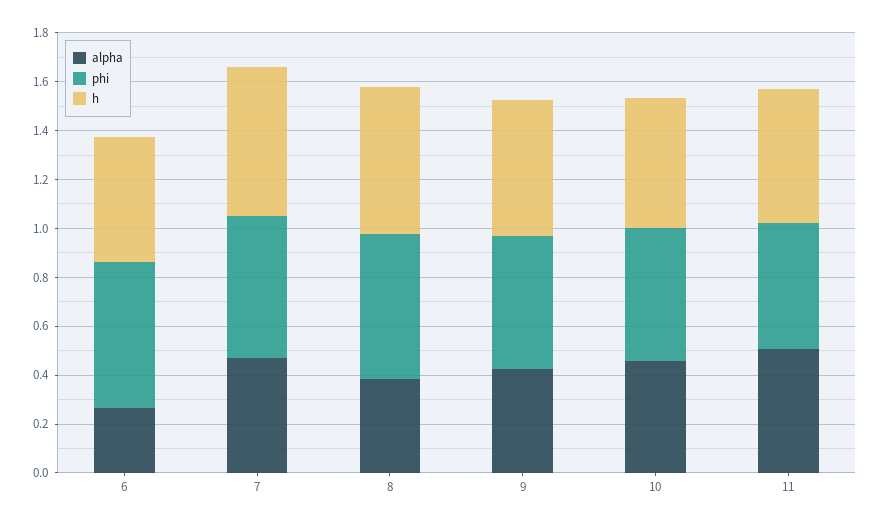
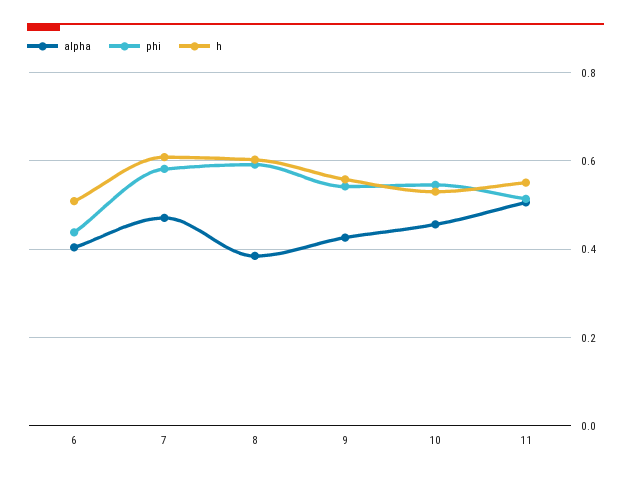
  {
    "alpha": {
-     "6": 0.25,
+     "6": 0.4,
      "7": 0.48,
      "8": 0.38,
      "9": 0.42,
      "10": 0.46,
      "11": 0.5
    },
    "phi": {
-     "6": 0.6,
+     "6": 0.44,
      "7": 0.58,
      "8": 0.6,
      "9": 0.54,
      "10": 0.54,
      "11": 0.52
    },
    "h": {
      "6": 0.5,
      "7": 0.6,
      "8": 0.6,
      "9": 0.56,
      "10": 0.54,
      "11": 0.56
    }
  }

